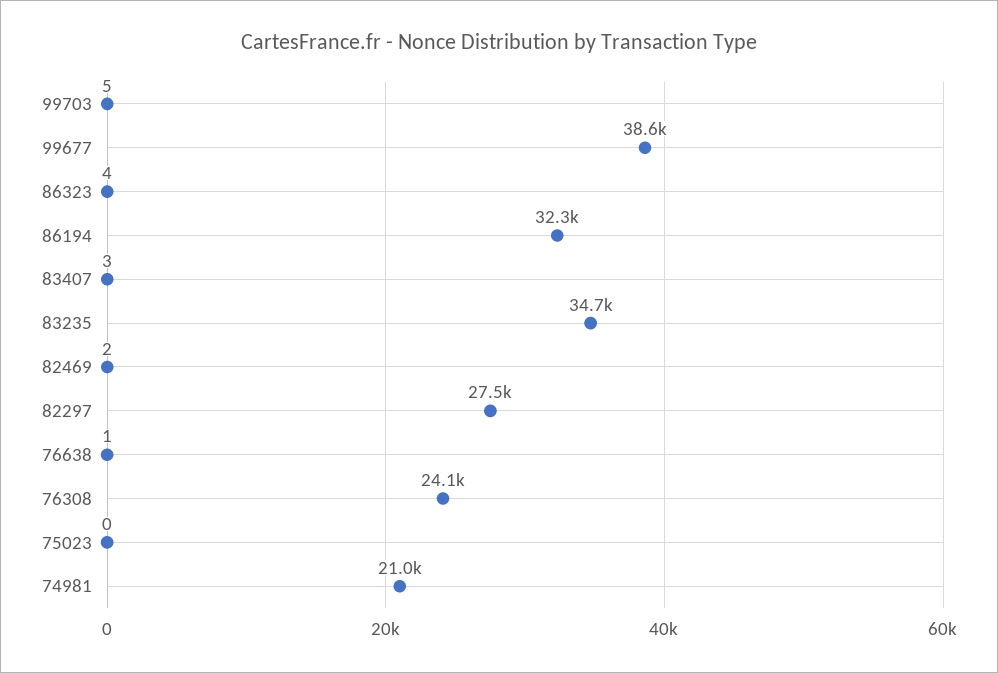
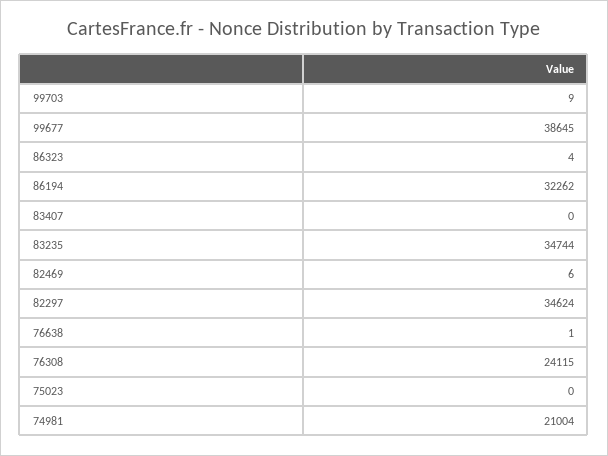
  {
-   "99703": 5,
+   "99703": 9,
    "99677": 38645,
    "86323": 4,
    "86194": 32262,
-   "83407": 3,
+   "83407": 0,
    "83235": 34744,
-   "82469": 2,
+   "82469": 6,
-   "82297": 27500,
+   "82297": 34624,
    "76638": 1,
    "76308": 24115,
    "75023": 0,
    "74981": 21004
  }

